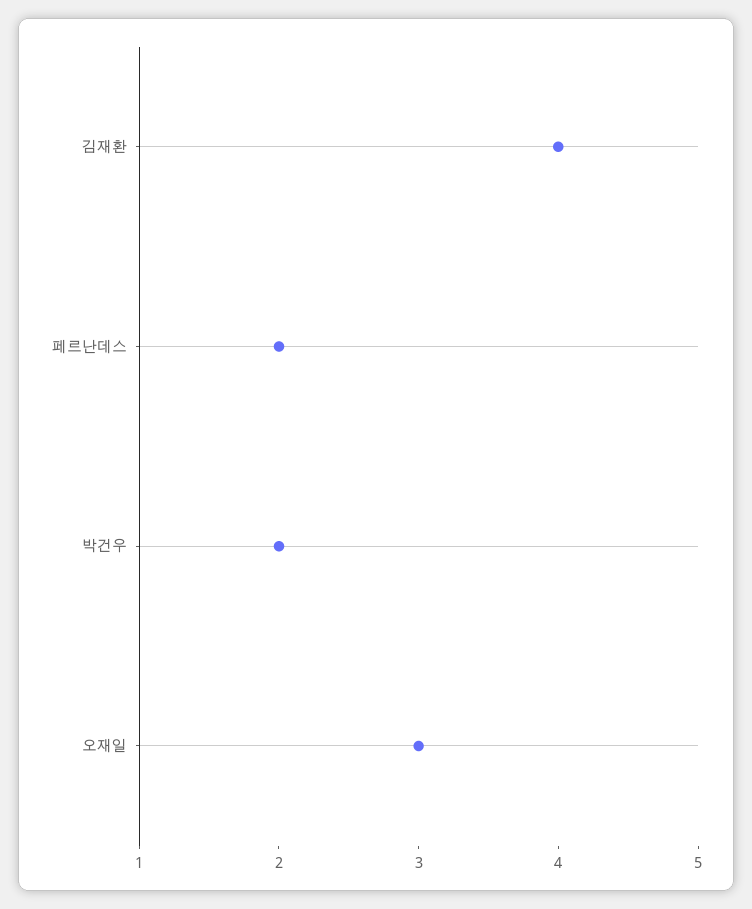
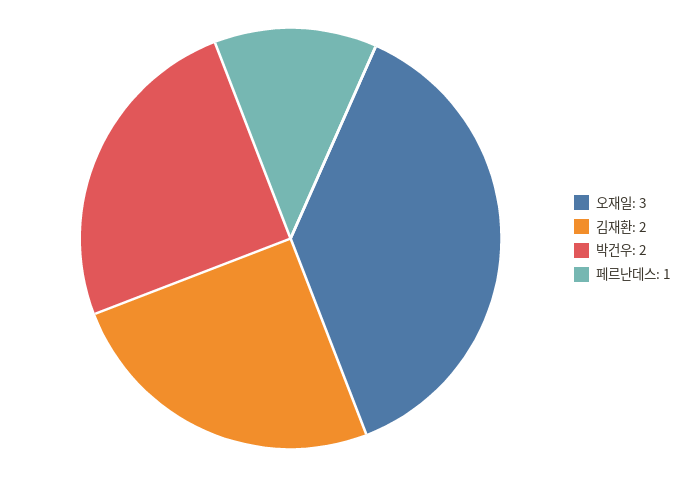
  {
-   "김재환": 4,
+   "김재환": 2,
-   "페르난데스": 2,
+   "페르난데스": 1,
    "박건우": 2,
    "오재일": 3
  }

